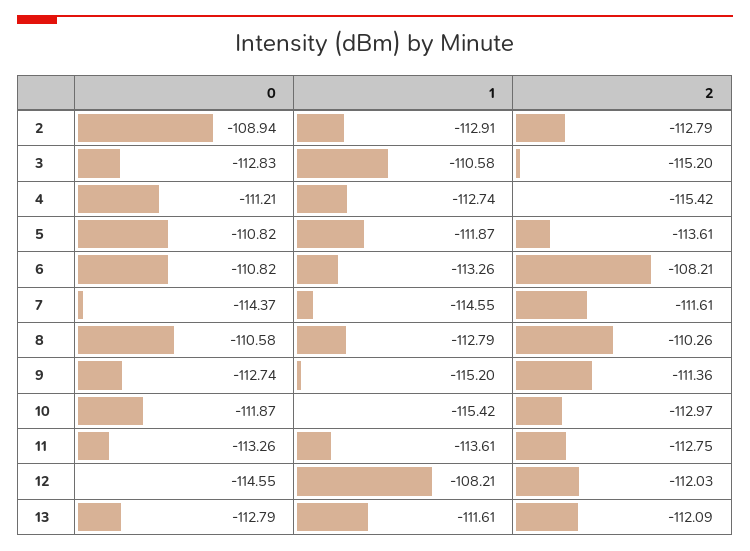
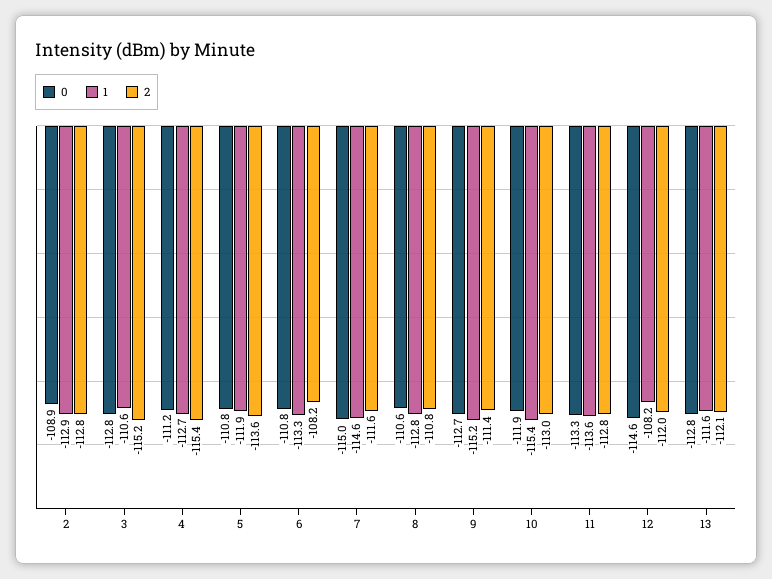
  {
    "0": {
      "2": -108.94,
      "3": -112.83,
      "4": -111.21,
      "5": -110.82,
      "6": -110.82,
-     "7": -114.37,
+     "7": -115,
      "8": -110.58,
      "9": -112.74,
      "10": -111.87,
      "11": -113.26,
      "12": -114.55,
      "13": -112.79
    },
    "1": {
      "2": -112.91,
      "3": -110.58,
      "4": -112.74,
      "5": -111.87,
      "6": -113.26,
      "7": -114.55,
      "8": -112.79,
      "9": -115.2,
      "10": -115.42,
      "11": -113.61,
      "12": -108.21,
      "13": -111.61
    },
    "2": {
      "2": -112.79,
      "3": -115.2,
      "4": -115.42,
      "5": -113.61,
      "6": -108.21,
      "7": -111.61,
-     "8": -110.26,
+     "8": -110.8,
      "9": -111.36,
      "10": -112.97,
      "11": -112.75,
      "12": -112.03,
      "13": -112.09
    }
  }

